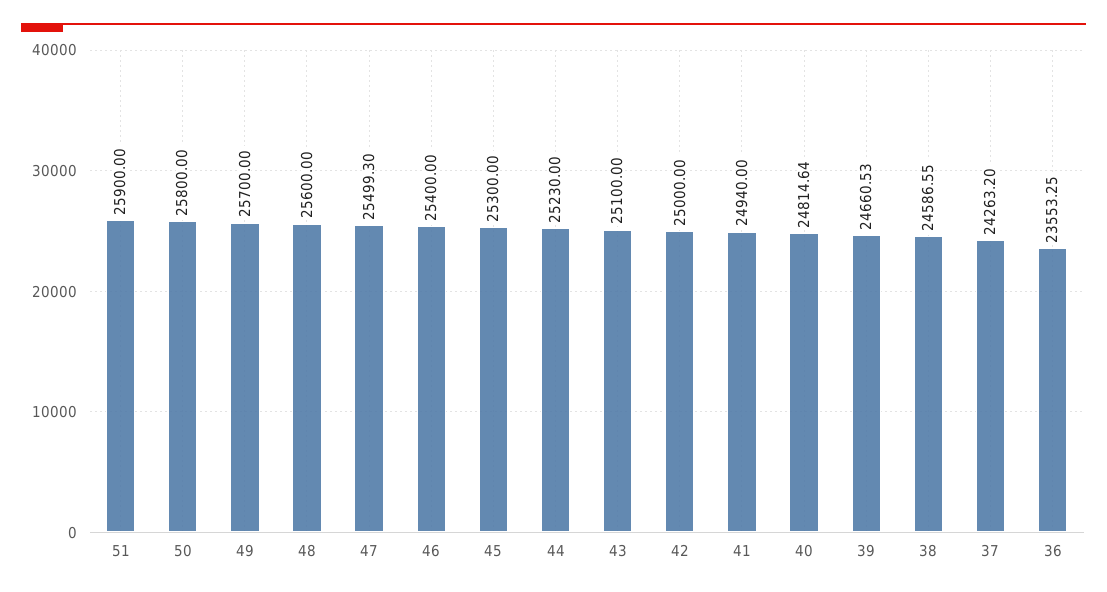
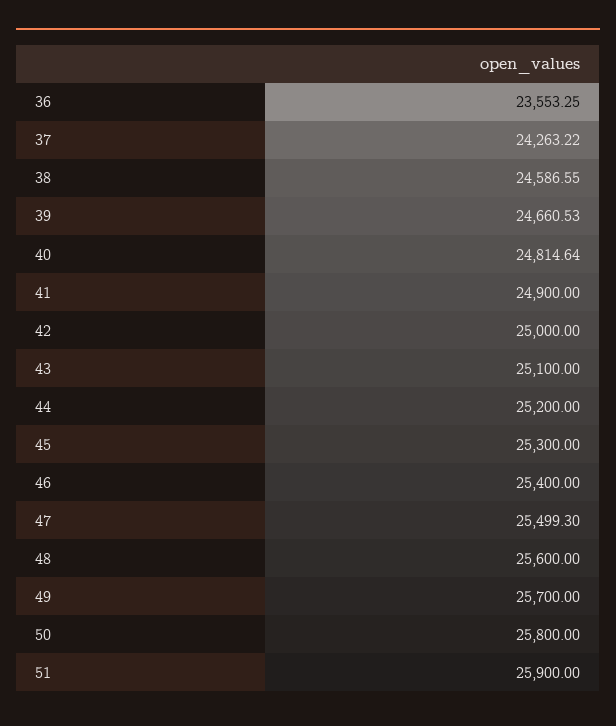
  {
    "51": 25900,
    "50": 25800,
    "49": 25700,
    "48": 25600,
    "47": 25499.3,
    "46": 25400,
    "45": 25300,
-   "44": 25230,
+   "44": 25200,
    "43": 25100,
    "42": 25000,
-   "41": 24940,
+   "41": 24900,
    "40": 24814.64,
    "39": 24660.53,
    "38": 24586.55,
-   "37": 24263.2,
+   "37": 24263.22,
    "36": 23553.25
  }

